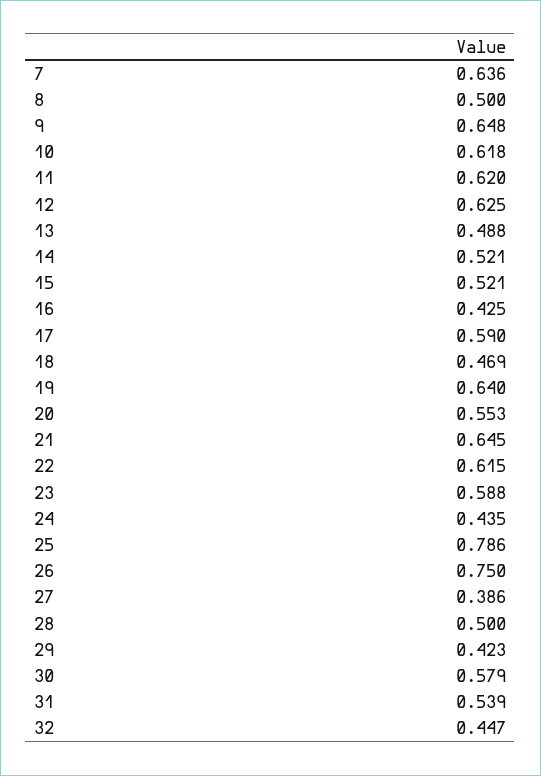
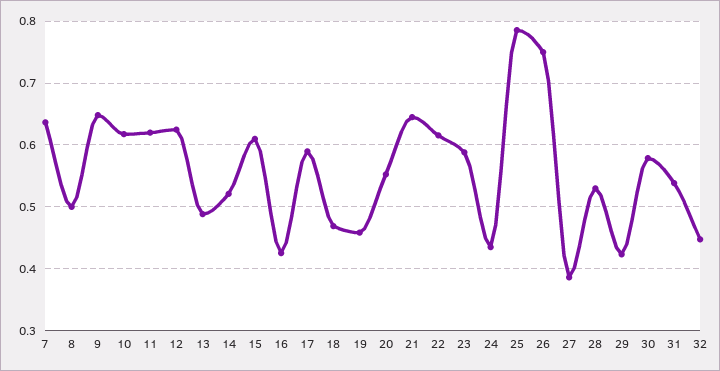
  {
    "7": 0.636,
    "8": 0.5,
    "9": 0.648,
    "10": 0.618,
    "11": 0.62,
    "12": 0.625,
    "13": 0.488,
    "14": 0.521,
-   "15": 0.521,
+   "15": 0.61,
    "16": 0.425,
    "17": 0.59,
    "18": 0.469,
-   "19": 0.64,
+   "19": 0.46,
    "20": 0.553,
    "21": 0.645,
    "22": 0.615,
    "23": 0.588,
    "24": 0.435,
    "25": 0.786,
    "26": 0.75,
    "27": 0.386,
-   "28": 0.5,
+   "28": 0.53,
    "29": 0.423,
    "30": 0.579,
    "31": 0.539,
    "32": 0.447
  }

